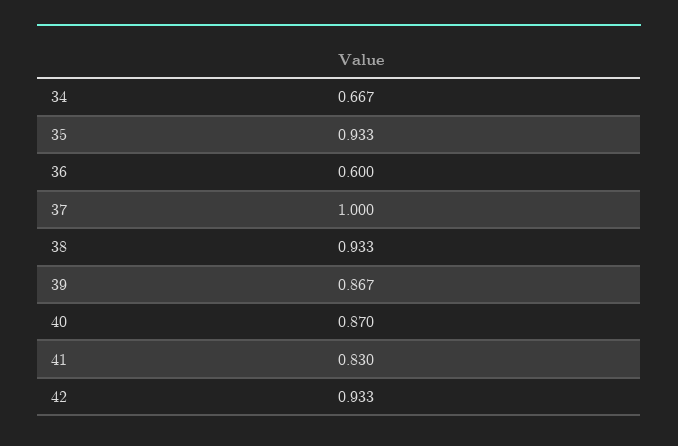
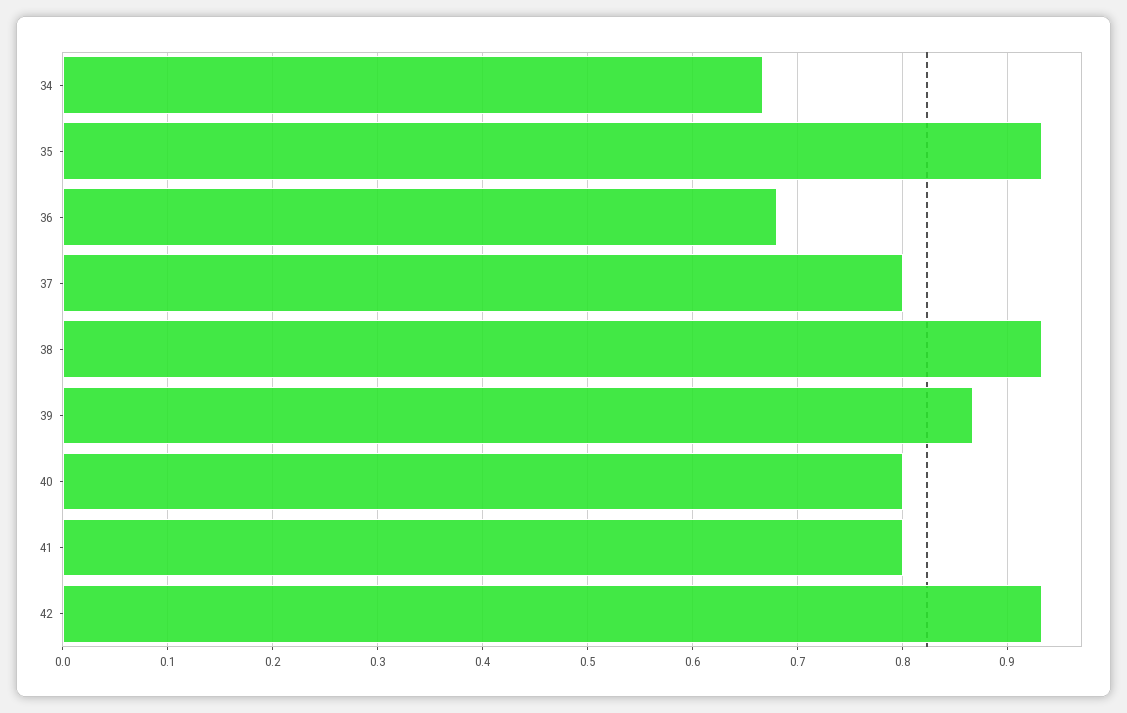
  {
    "34": 0.667,
    "35": 0.933,
-   "36": 0.6,
+   "36": 0.68,
-   "37": 1,
+   "37": 0.8,
    "38": 0.933,
    "39": 0.867,
-   "40": 0.87,
+   "40": 0.8,
-   "41": 0.83,
+   "41": 0.8,
    "42": 0.933
  }

